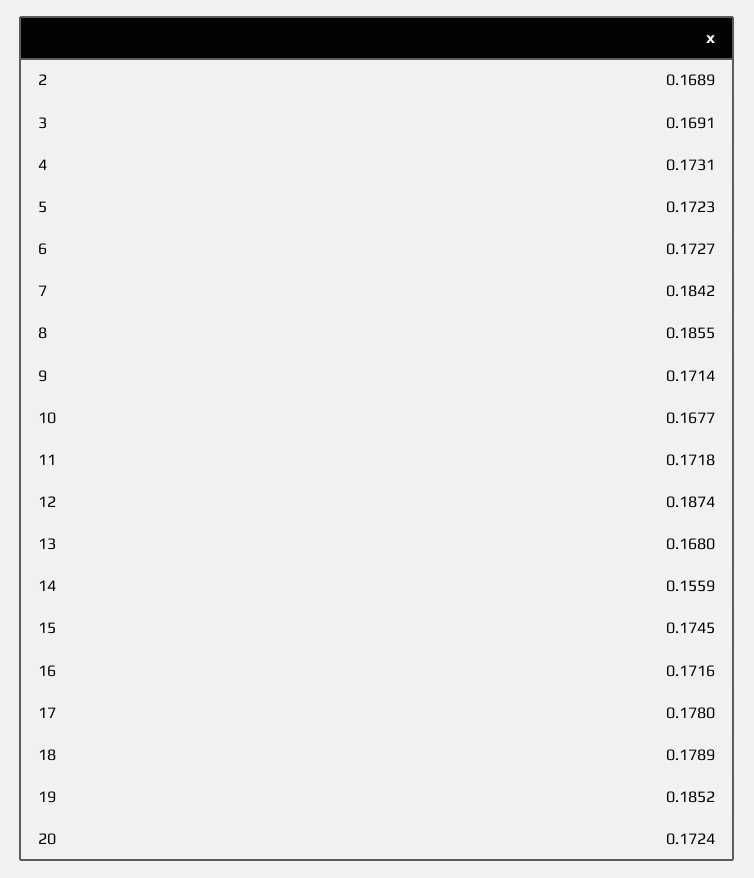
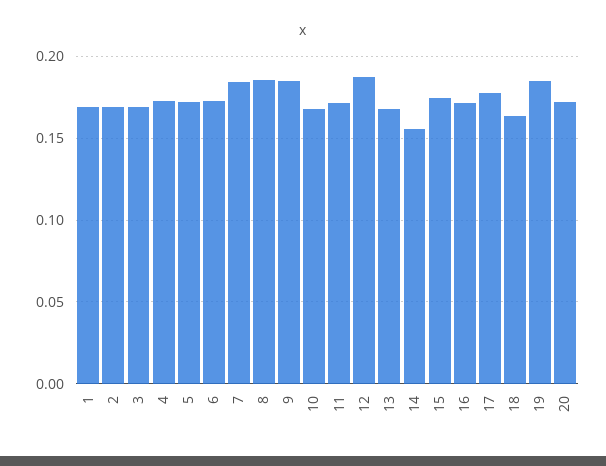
  {
    "2": 0.1689,
    "3": 0.1691,
    "4": 0.1731,
    "5": 0.1723,
    "6": 0.1727,
    "7": 0.1842,
    "8": 0.1855,
-   "9": 0.1714,
+   "9": 0.185,
    "10": 0.1677,
    "11": 0.1718,
    "12": 0.1874,
    "13": 0.168,
    "14": 0.1559,
    "15": 0.1745,
    "16": 0.1716,
    "17": 0.178,
-   "18": 0.1789,
+   "18": 0.165,
    "19": 0.1852,
-   "20": 0.1724
+   "20": 0.1724,
+   "1": 0.17
  }

